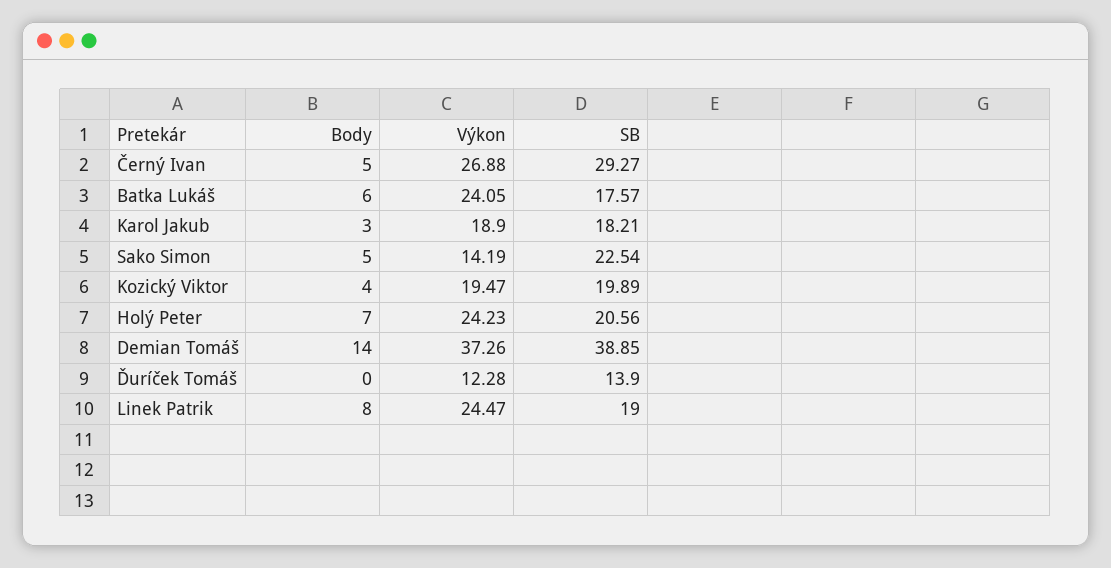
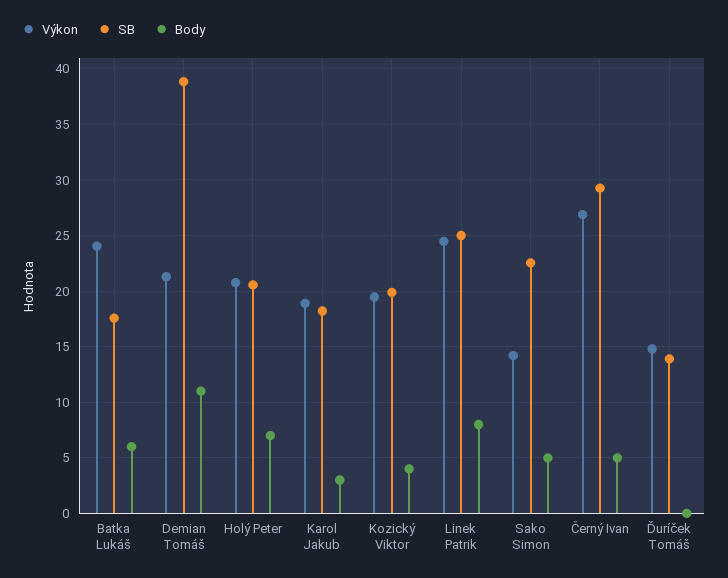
  {
    "Body": {
      "Černý Ivan": 5,
      "Batka Lukáš": 6,
      "Karol Jakub": 3,
      "Sako Simon": 5,
      "Kozický Viktor": 4,
      "Holý Peter": 7,
-     "Demian Tomáš": 14,
+     "Demian Tomáš": 11,
      "Ďuríček Tomáš": 0,
      "Linek Patrik": 8
    },
    "Výkon": {
      "Černý Ivan": 26.88,
      "Batka Lukáš": 24.05,
      "Karol Jakub": 18.9,
      "Sako Simon": 14.19,
      "Kozický Viktor": 19.47,
-     "Holý Peter": 24.23,
+     "Holý Peter": 21,
-     "Demian Tomáš": 37.26,
+     "Demian Tomáš": 21,
-     "Ďuríček Tomáš": 12.28,
+     "Ďuríček Tomáš": 15,
      "Linek Patrik": 24.47
    },
    "SB": {
      "Černý Ivan": 29.27,
      "Batka Lukáš": 17.57,
      "Karol Jakub": 18.21,
      "Sako Simon": 22.54,
      "Kozický Viktor": 19.89,
      "Holý Peter": 20.56,
      "Demian Tomáš": 38.85,
      "Ďuríček Tomáš": 13.9,
-     "Linek Patrik": 19
+     "Linek Patrik": 25
    }
  }

